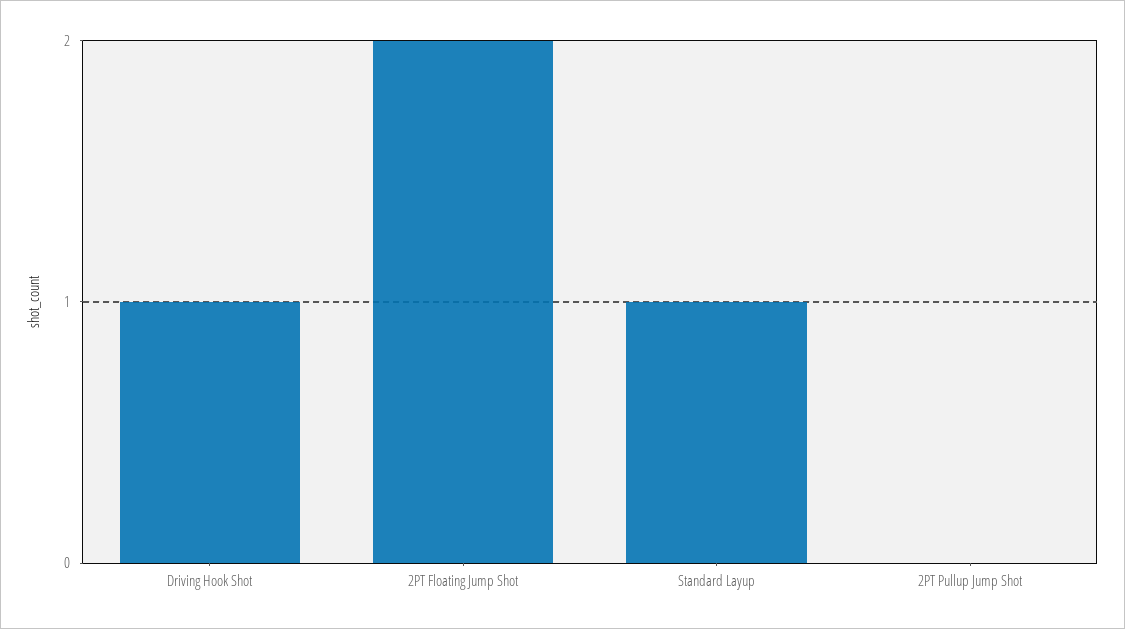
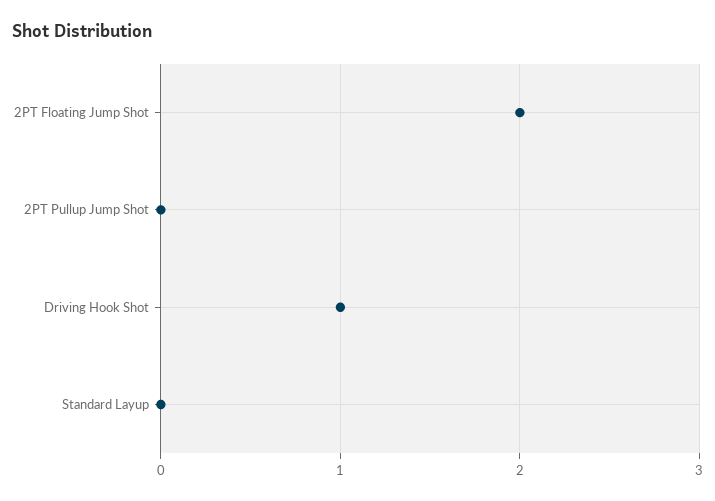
  {
    "Driving Hook Shot": 1,
    "2PT Floating Jump Shot": 2,
-   "Standard Layup": 1,
+   "Standard Layup": 0,
    "2PT Pullup Jump Shot": 0
  }

